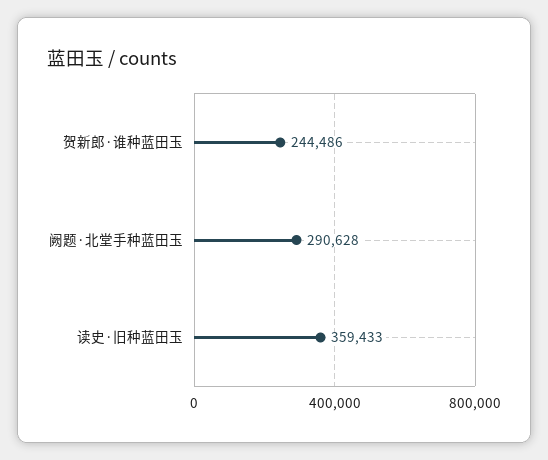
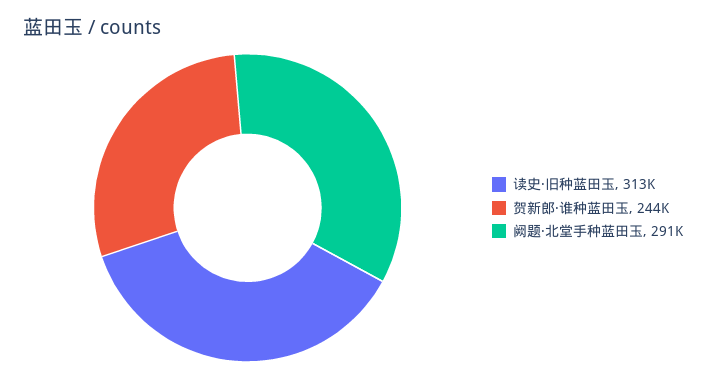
  {
    "贺新郎·谁种蓝田玉": 244486,
    "阙题·北堂手种蓝田玉": 290628,
-   "读史·旧种蓝田玉": 359433
+   "读史·旧种蓝田玉": 313000
  }

